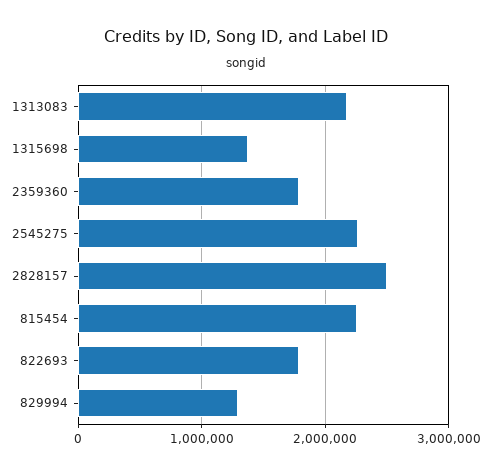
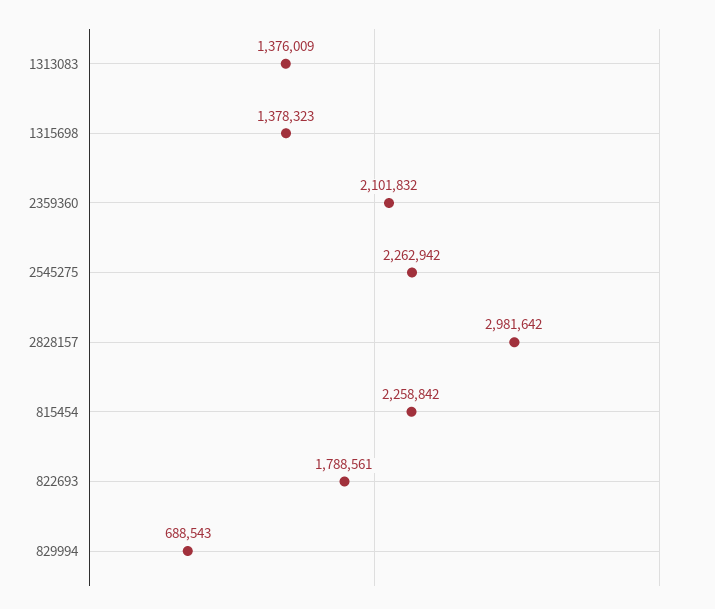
  {
-   "1313083": 2200000,
+   "1313083": 1376009,
    "1315698": 1378323,
-   "2359360": 1800000,
+   "2359360": 2101832,
    "2545275": 2262942,
-   "2828157": 2500000,
+   "2828157": 2981642,
    "815454": 2258842,
    "822693": 1788561,
-   "829994": 1300000
+   "829994": 688543
  }

